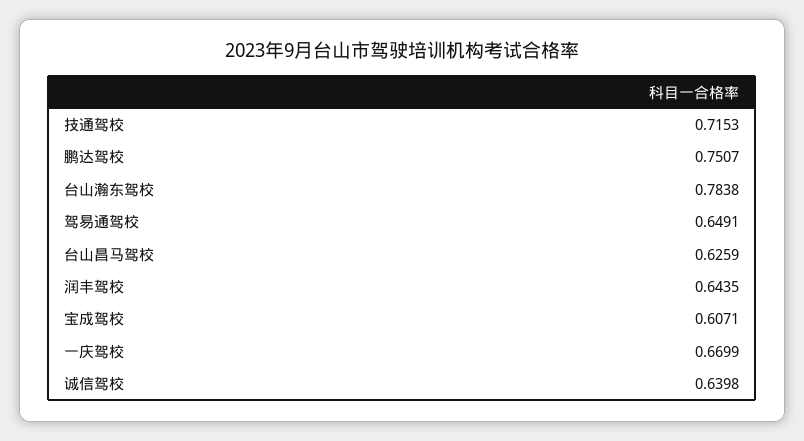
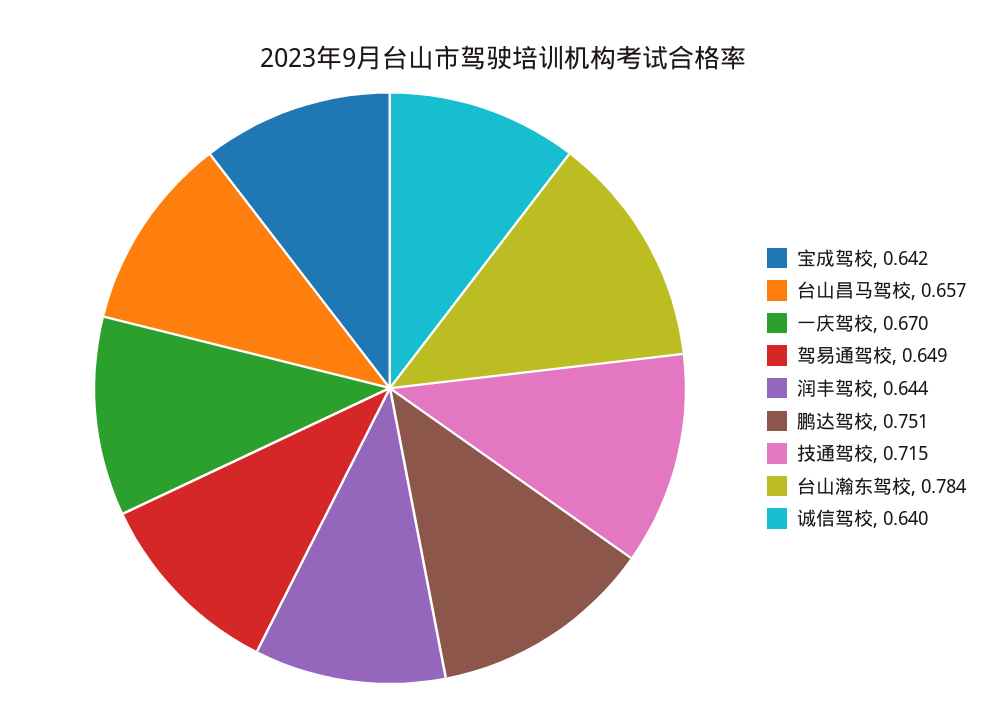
  {
    "技通驾校": 0.7153,
    "鹏达驾校": 0.7507,
    "台山瀚东驾校": 0.7838,
    "驾易通驾校": 0.6491,
-   "台山昌马驾校": 0.6259,
+   "台山昌马驾校": 0.657,
    "润丰驾校": 0.6435,
-   "宝成驾校": 0.6071,
+   "宝成驾校": 0.642,
    "一庆驾校": 0.6699,
    "诚信驾校": 0.6398
  }

